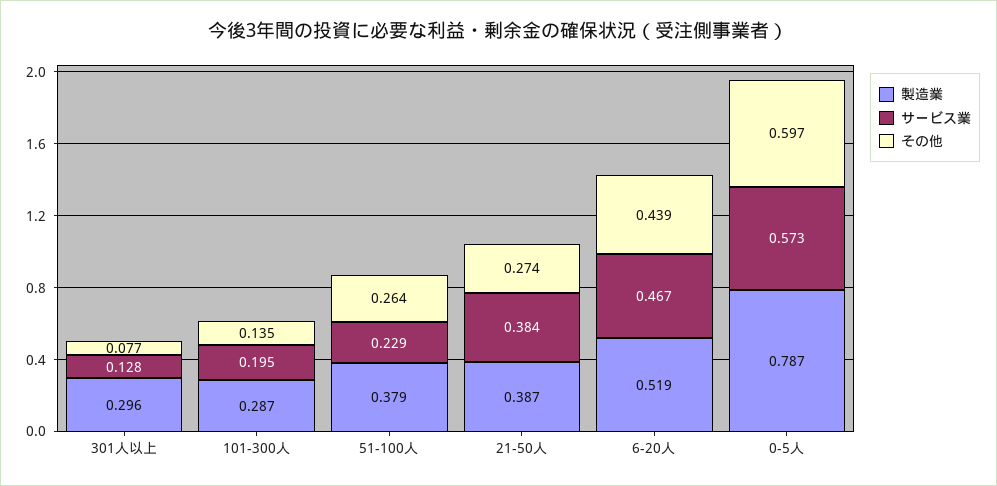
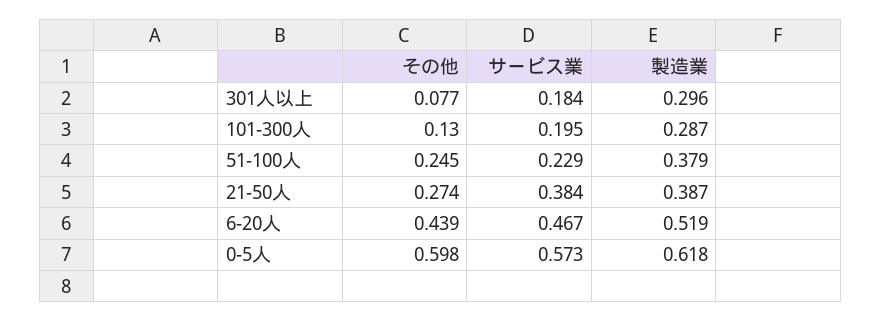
  {
    "製造業": {
      "301人以上": 0.296,
      "101-300人": 0.287,
      "51-100人": 0.379,
      "21-50人": 0.387,
      "6-20人": 0.519,
-     "0-5人": 0.787
+     "0-5人": 0.618
    },
    "サービス業": {
-     "301人以上": 0.128,
+     "301人以上": 0.184,
      "101-300人": 0.195,
      "51-100人": 0.229,
      "21-50人": 0.384,
      "6-20人": 0.467,
      "0-5人": 0.573
    },
    "その他": {
      "301人以上": 0.077,
-     "101-300人": 0.135,
+     "101-300人": 0.13,
-     "51-100人": 0.264,
+     "51-100人": 0.245,
      "21-50人": 0.274,
      "6-20人": 0.439,
-     "0-5人": 0.597
+     "0-5人": 0.598
    }
  }

